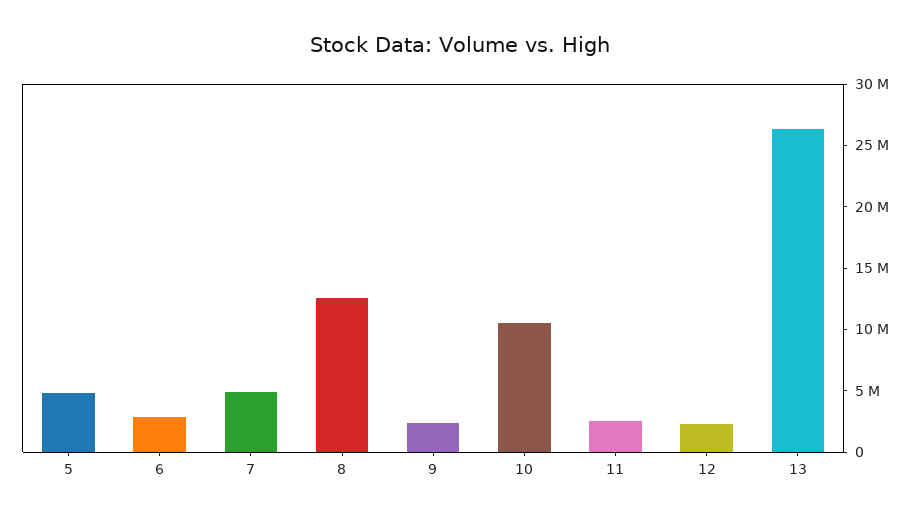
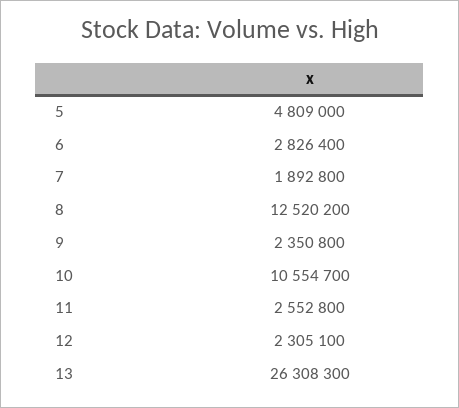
  {
    "5": 4809000,
    "6": 2826400,
-   "7": 5000000,
+   "7": 1892800,
    "8": 12520200,
    "9": 2350800,
    "10": 10554700,
    "11": 2552800,
    "12": 2305100,
    "13": 26308300
  }

